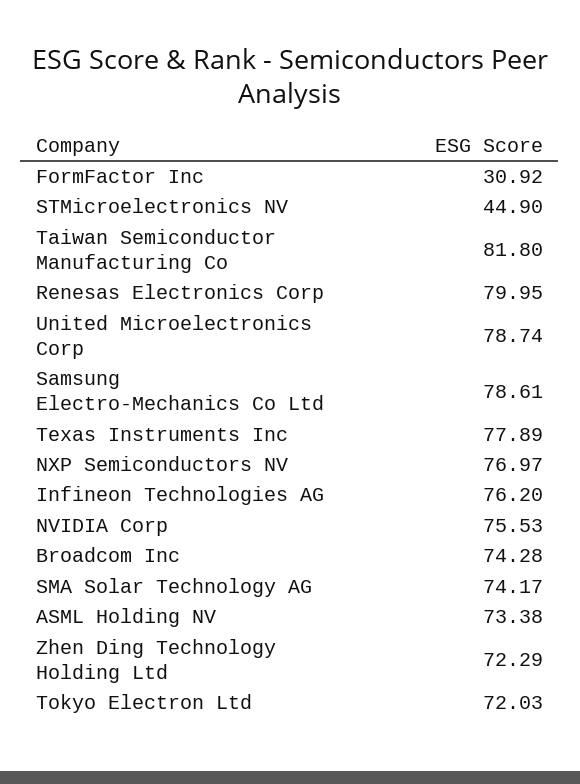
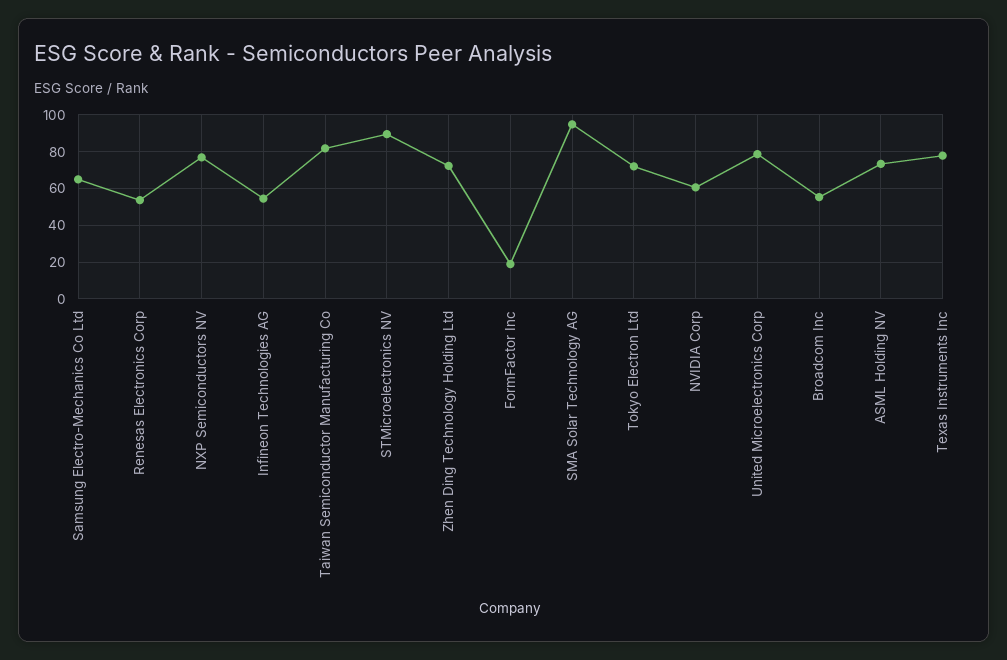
  {
-   "FormFactor Inc": 30.92,
+   "FormFactor Inc": 20,
-   "STMicroelectronics NV": 44.9,
+   "STMicroelectronics NV": 90,
    "Taiwan Semiconductor Manufacturing Co": 81.8,
-   "Renesas Electronics Corp": 79.95,
+   "Renesas Electronics Corp": 55,
    "United Microelectronics Corp": 78.74,
-   "Samsung Electro-Mechanics Co Ltd": 78.61,
+   "Samsung Electro-Mechanics Co Ltd": 65,
    "Texas Instruments Inc": 77.89,
    "NXP Semiconductors NV": 76.97,
-   "Infineon Technologies AG": 76.2,
+   "Infineon Technologies AG": 55,
-   "NVIDIA Corp": 75.53,
+   "NVIDIA Corp": 60,
-   "Broadcom Inc": 74.28,
+   "Broadcom Inc": 55,
-   "SMA Solar Technology AG": 74.17,
+   "SMA Solar Technology AG": 95,
    "ASML Holding NV": 73.38,
    "Zhen Ding Technology Holding Ltd": 72.29,
    "Tokyo Electron Ltd": 72.03
  }

